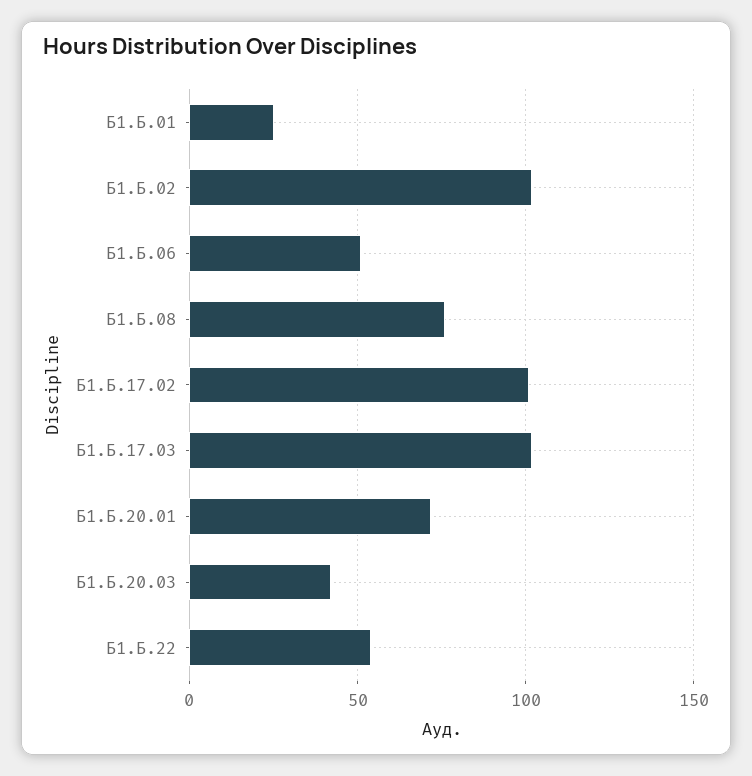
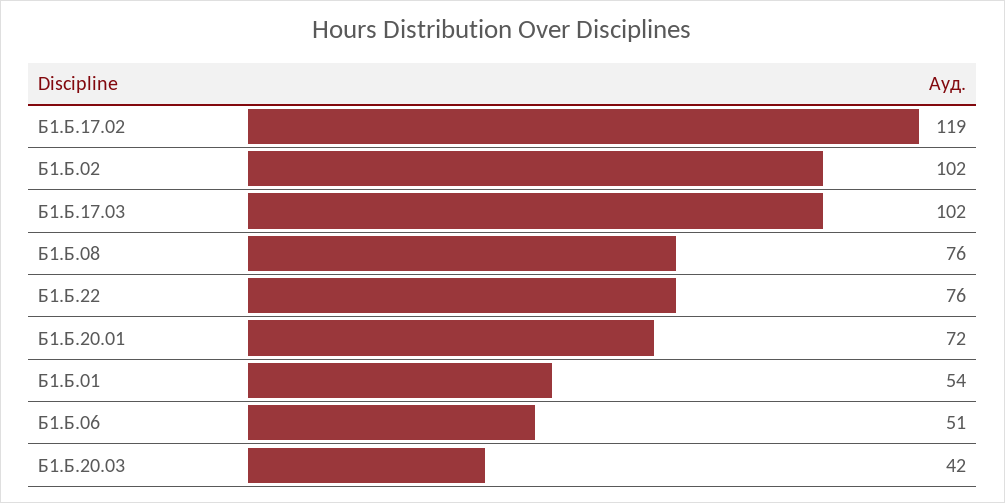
  {
-   "Б1.Б.01": 25,
+   "Б1.Б.01": 54,
    "Б1.Б.02": 102,
    "Б1.Б.06": 51,
    "Б1.Б.08": 76,
-   "Б1.Б.17.02": 100,
+   "Б1.Б.17.02": 119,
    "Б1.Б.17.03": 102,
    "Б1.Б.20.01": 72,
    "Б1.Б.20.03": 42,
-   "Б1.Б.22": 55
+   "Б1.Б.22": 76
  }

